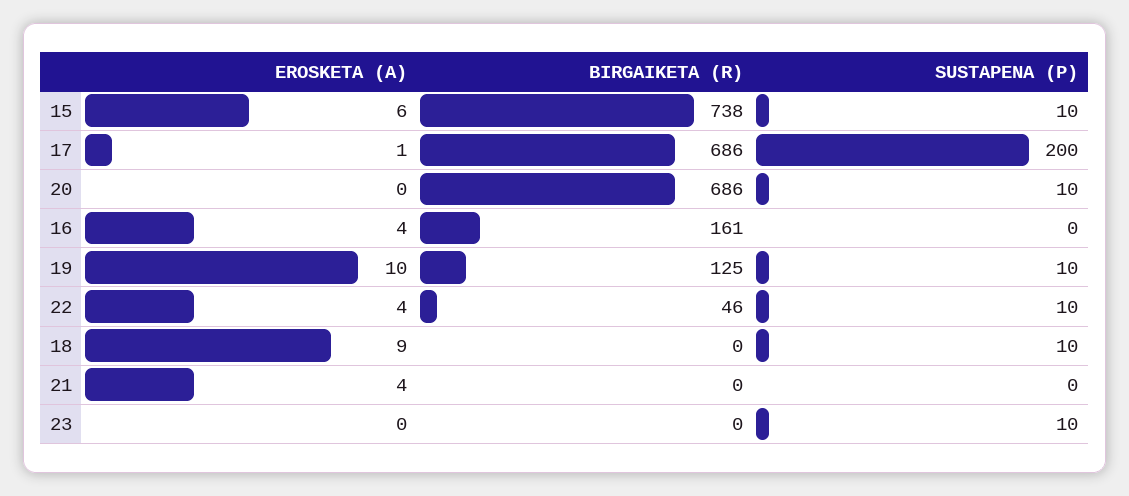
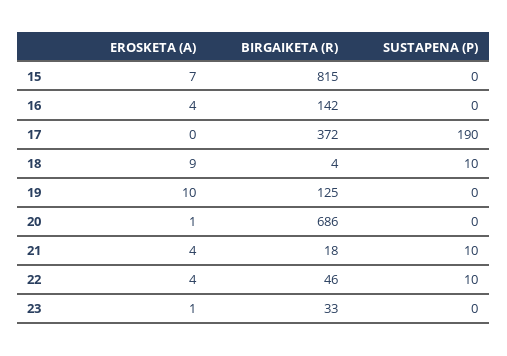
  {
    "EROSKETA (A)": {
-     "15": 6,
+     "15": 7,
-     "17": 1,
+     "17": 0,
-     "20": 0,
+     "20": 1,
      "16": 4,
      "19": 10,
      "22": 4,
      "18": 9,
      "21": 4,
-     "23": 0
+     "23": 1
    },
    "BIRGAIKETA (R)": {
-     "15": 738,
+     "15": 815,
-     "17": 686,
+     "17": 372,
      "20": 686,
-     "16": 161,
+     "16": 142,
      "19": 125,
      "22": 46,
-     "18": 0,
+     "18": 4,
-     "21": 0,
+     "21": 18,
-     "23": 0
+     "23": 33
    },
    "SUSTAPENA (P)": {
-     "15": 10,
+     "15": 0,
-     "17": 200,
+     "17": 190,
-     "20": 10,
+     "20": 0,
      "16": 0,
-     "19": 10,
+     "19": 0,
      "22": 10,
      "18": 10,
-     "21": 0,
+     "21": 10,
-     "23": 10
+     "23": 0
    }
  }

